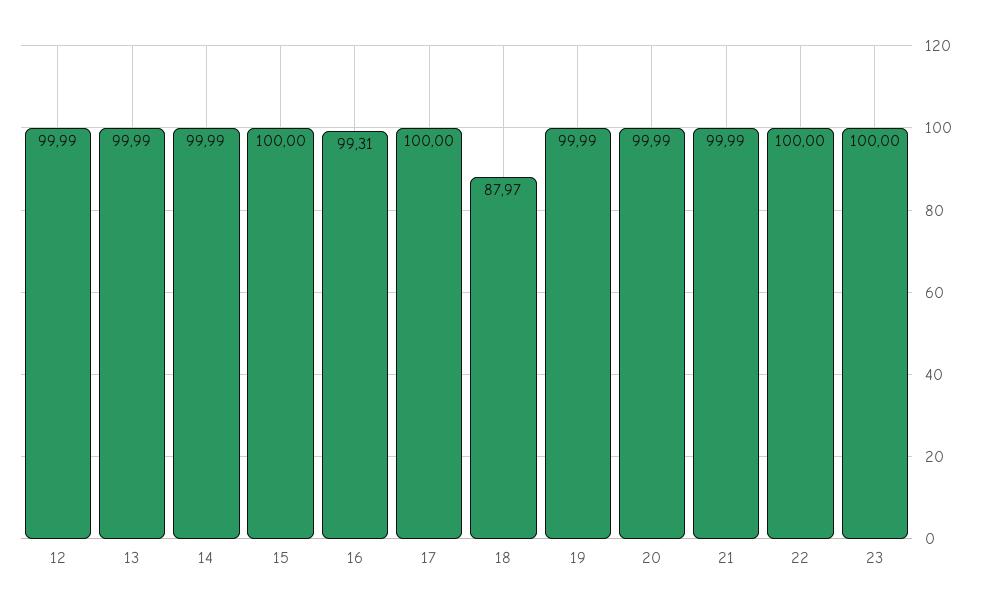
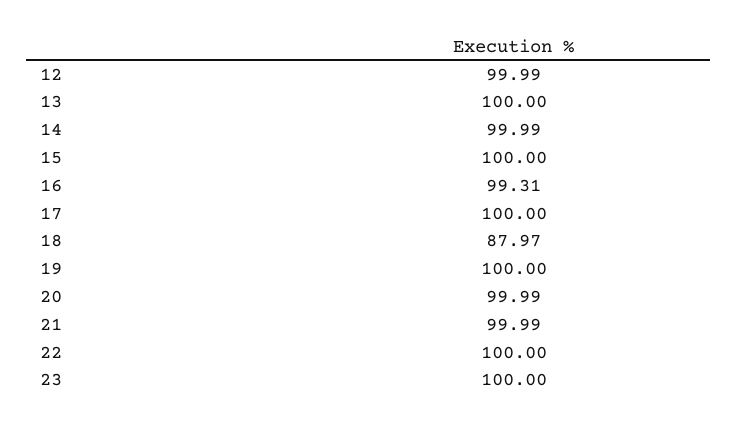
  {
    "12": 99.99,
-   "13": 99.99,
+   "13": 100,
    "14": 99.99,
    "15": 100,
    "16": 99.31,
    "17": 100,
    "18": 87.97,
-   "19": 99.99,
+   "19": 100,
    "20": 99.99,
    "21": 99.99,
    "22": 100,
    "23": 100
  }

